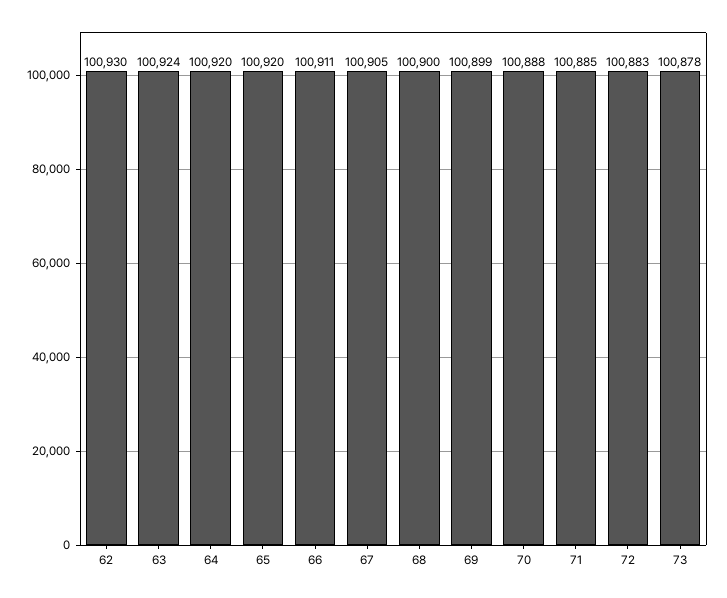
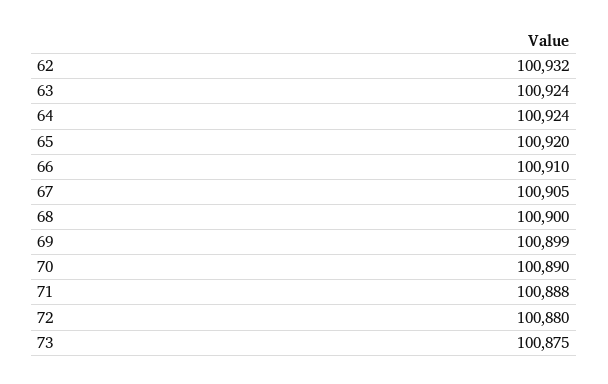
  {
-   "62": 100930,
+   "62": 100932,
    "63": 100924,
-   "64": 100920,
+   "64": 100924,
    "65": 100920,
-   "66": 100911,
+   "66": 100910,
    "67": 100905,
    "68": 100900,
    "69": 100899,
-   "70": 100888,
+   "70": 100890,
-   "71": 100885,
+   "71": 100888,
-   "72": 100883,
+   "72": 100880,
-   "73": 100878
+   "73": 100875
  }

